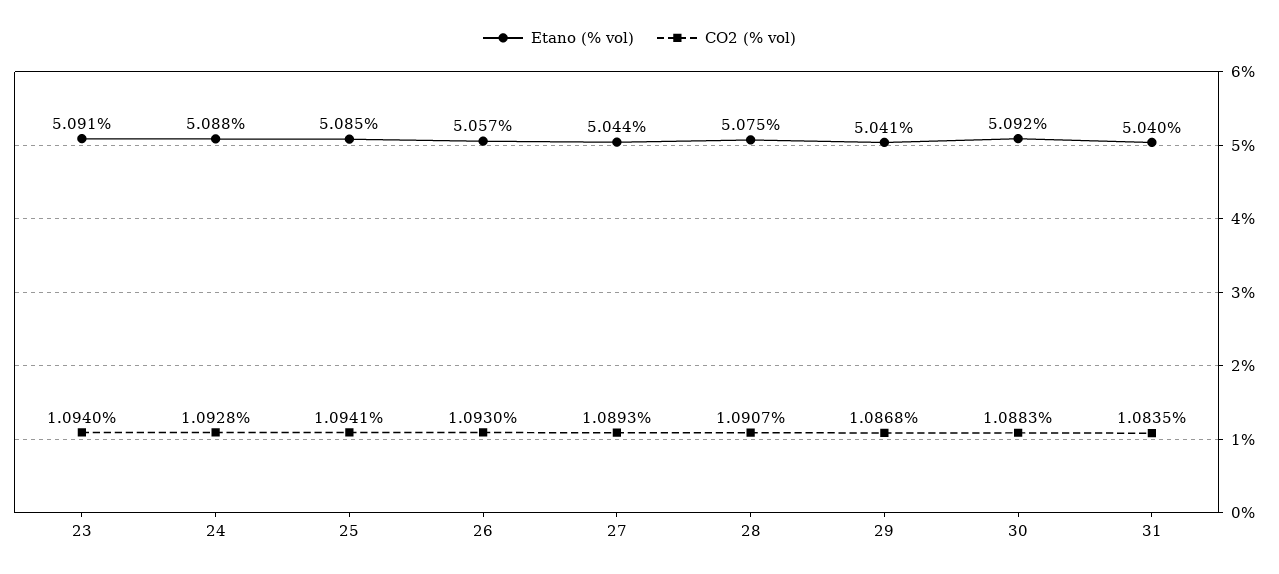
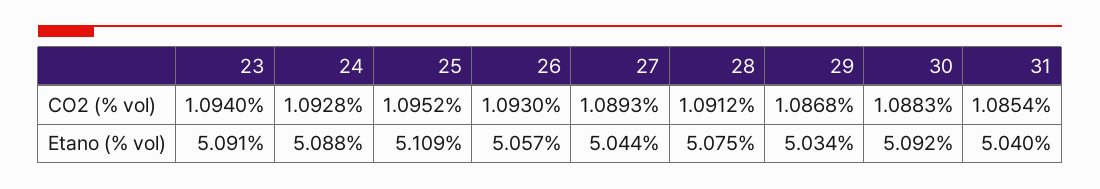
  {
    "Etano (% vol)": {
      "23": 5.091,
      "24": 5.088,
-     "25": 5.085,
+     "25": 5.109,
      "26": 5.057,
      "27": 5.044,
      "28": 5.075,
-     "29": 5.041,
+     "29": 5.034,
      "30": 5.092,
      "31": 5.04
    },
    "CO2 (% vol)": {
      "23": 1.094,
      "24": 1.0928,
-     "25": 1.0941,
+     "25": 1.0952,
      "26": 1.093,
      "27": 1.0893,
-     "28": 1.0907,
+     "28": 1.0912,
      "29": 1.0868,
      "30": 1.0883,
-     "31": 1.0835
+     "31": 1.0854
    }
  }

